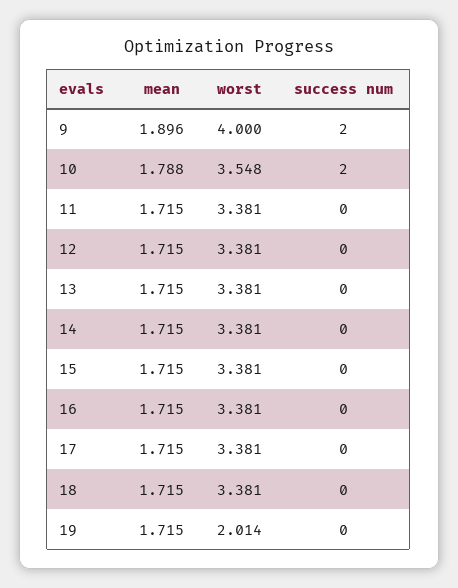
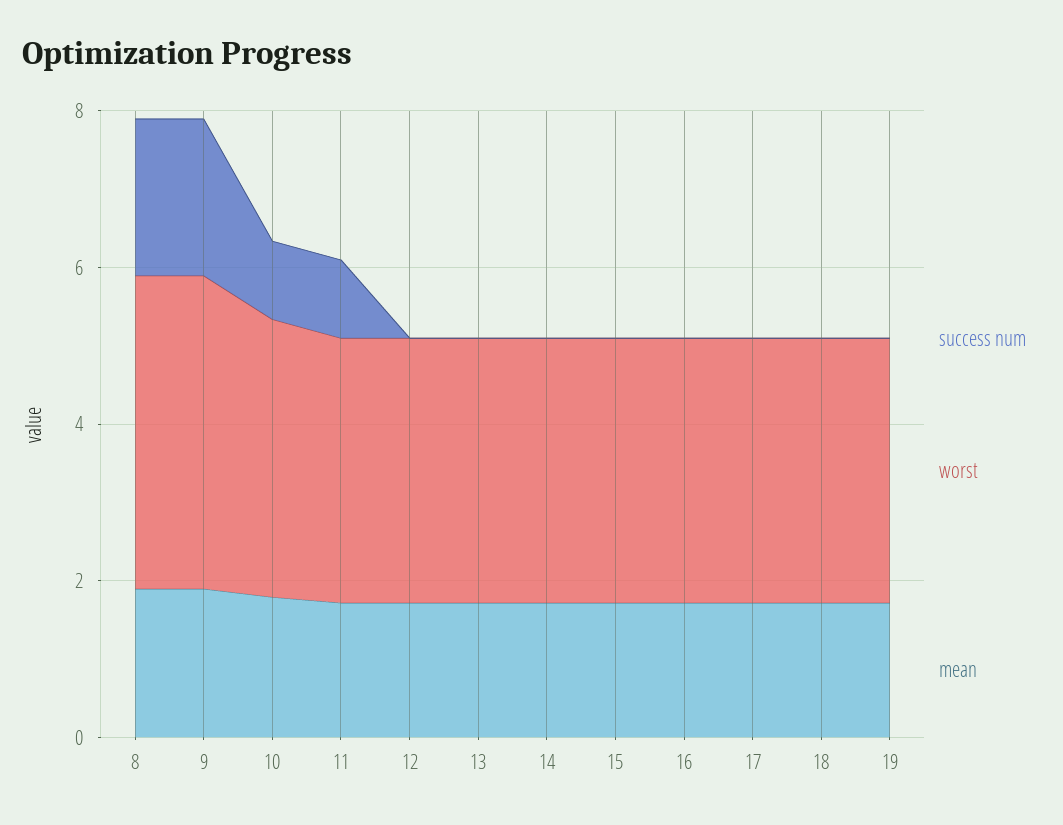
  {
    "mean": {
      "9": 1.896,
      "10": 1.788,
      "11": 1.715,
      "12": 1.715,
      "13": 1.715,
      "14": 1.715,
      "15": 1.715,
      "16": 1.715,
      "17": 1.715,
      "18": 1.715,
-     "19": 1.715
+     "19": 1.715,
+     "8": 2
    },
    "worst": {
      "9": 4,
      "10": 3.548,
      "11": 3.381,
      "12": 3.381,
      "13": 3.381,
      "14": 3.381,
      "15": 3.381,
      "16": 3.381,
      "17": 3.381,
      "18": 3.381,
-     "19": 2.014
+     "19": 3.5,
+     "8": 4
    },
    "success num": {
      "9": 2,
-     "10": 2,
+     "10": 1,
-     "11": 0,
+     "11": 1,
      "12": 0,
      "13": 0,
      "14": 0,
      "15": 0,
      "16": 0,
      "17": 0,
      "18": 0,
-     "19": 0
+     "19": 0,
+     "8": 2
    }
  }

